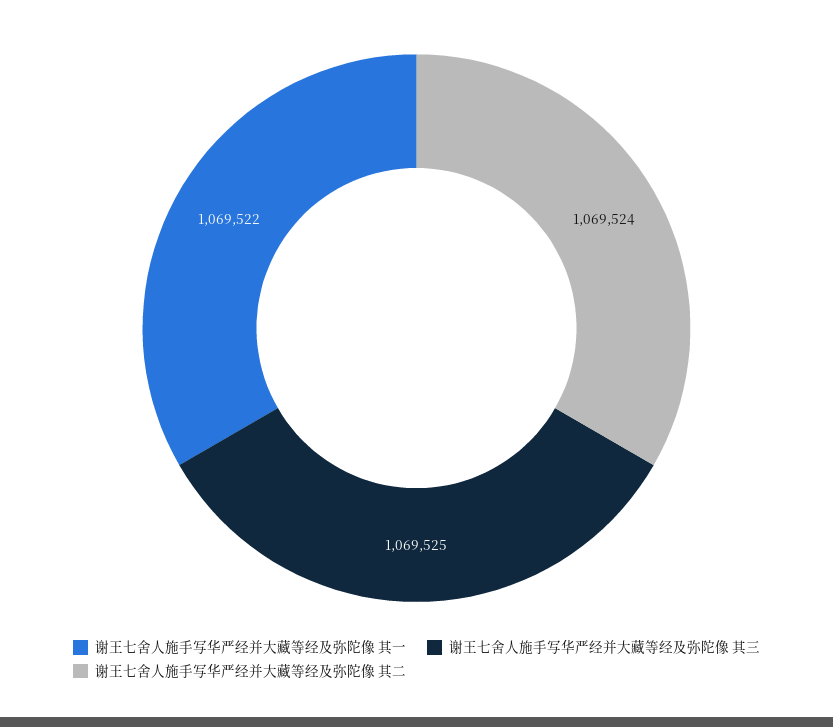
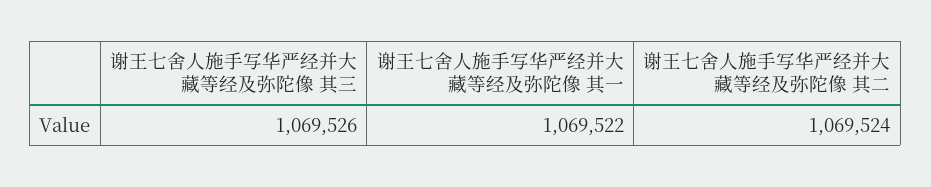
  {
    "谢王七舍人施手写华严经并大藏等经及弥陀像 其一": 1069522,
-   "谢王七舍人施手写华严经并大藏等经及弥陀像 其三": 1069525,
+   "谢王七舍人施手写华严经并大藏等经及弥陀像 其三": 1069526,
    "谢王七舍人施手写华严经并大藏等经及弥陀像 其二": 1069524
  }

